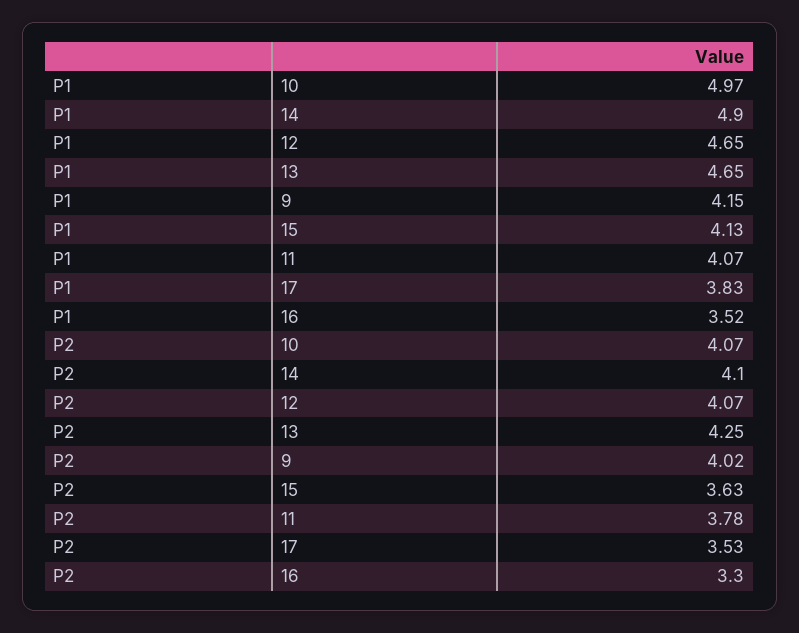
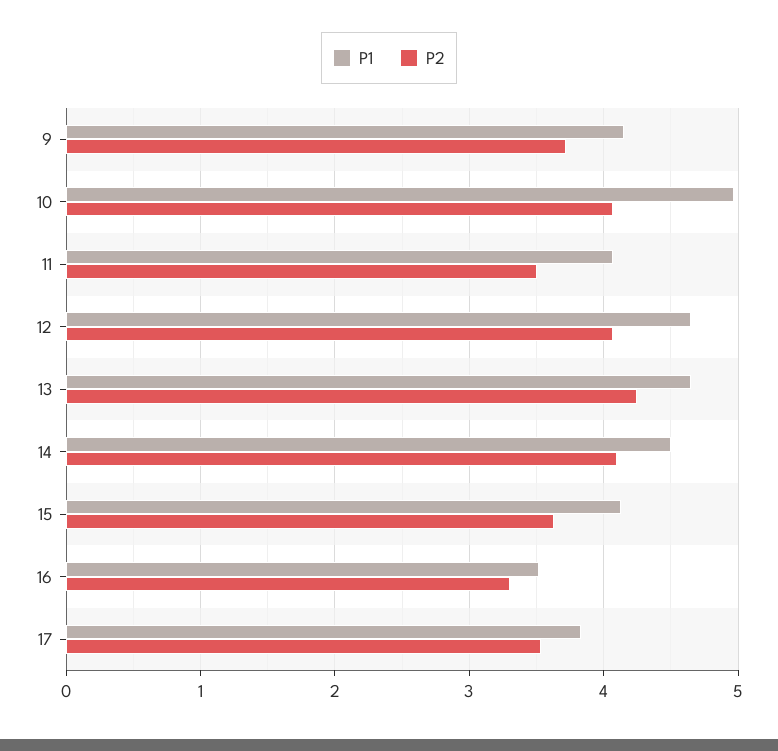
  {
    "P1": {
      "10": 4.97,
-     "14": 4.9,
+     "14": 4.5,
      "12": 4.65,
      "13": 4.65,
      "9": 4.15,
      "15": 4.13,
      "11": 4.07,
      "17": 3.83,
      "16": 3.52
    },
    "P2": {
      "10": 4.07,
      "14": 4.1,
      "12": 4.07,
      "13": 4.25,
-     "9": 4.02,
+     "9": 3.7,
      "15": 3.63,
-     "11": 3.78,
+     "11": 3.5,
      "17": 3.53,
      "16": 3.3
    }
  }

